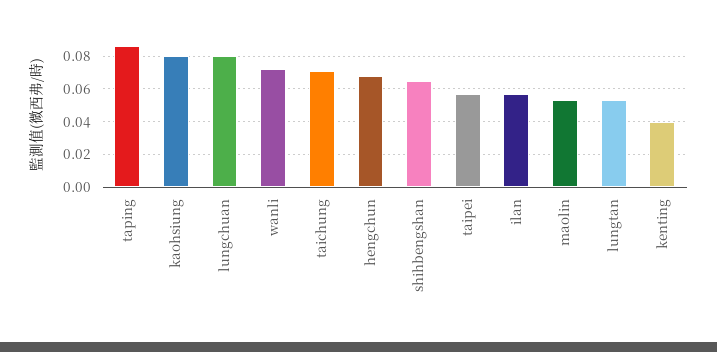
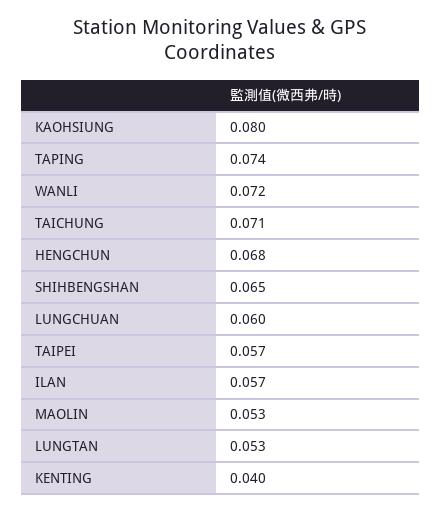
  {
-   "taping": 0.085,
+   "taping": 0.074,
    "kaohsiung": 0.08,
-   "lungchuan": 0.08,
+   "lungchuan": 0.06,
    "wanli": 0.072,
    "taichung": 0.071,
    "hengchun": 0.068,
    "shihbengshan": 0.065,
    "taipei": 0.057,
    "ilan": 0.057,
    "maolin": 0.053,
    "lungtan": 0.053,
    "kenting": 0.04
  }

